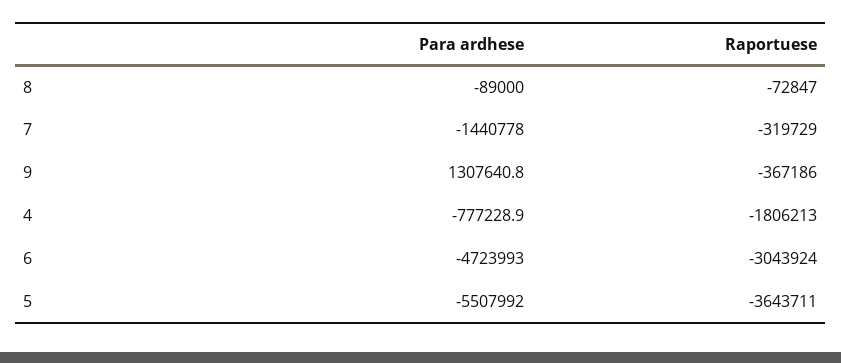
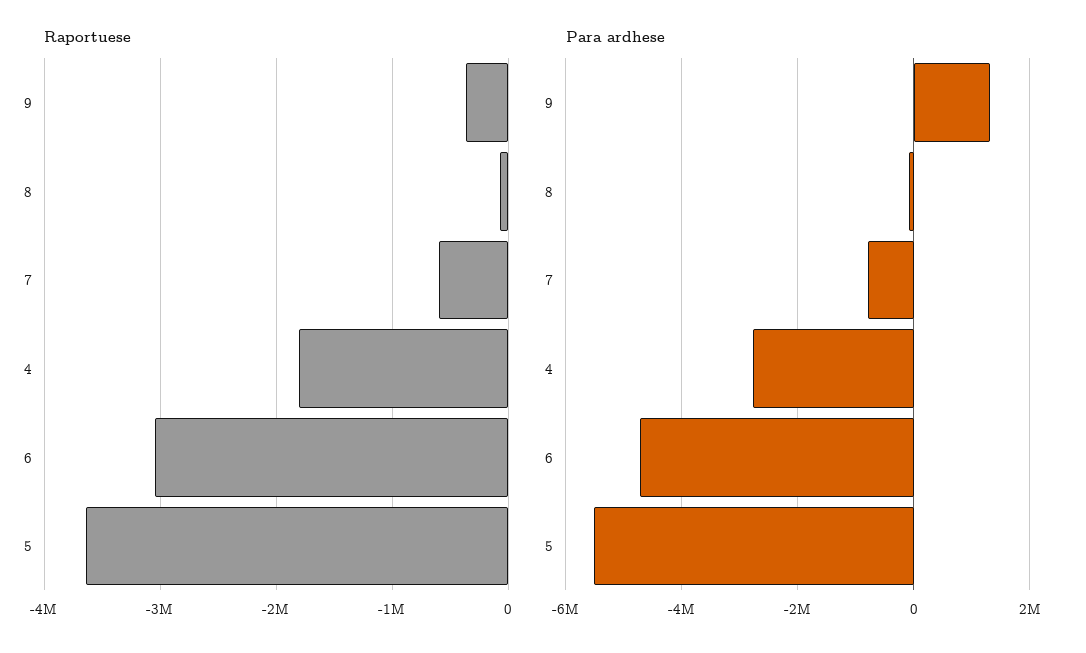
  {
    "Para ardhese": {
      "8": -89000,
-     "7": -1440778,
+     "7": -800000,
      "9": 1307640.8,
-     "4": -777228.9,
+     "4": -2800000,
      "6": -4723993,
      "5": -5507992
    },
    "Raportuese": {
      "8": -72847,
-     "7": -319729,
+     "7": -600000,
      "9": -367186,
      "4": -1806213,
      "6": -3043924,
      "5": -3643711
    }
  }

